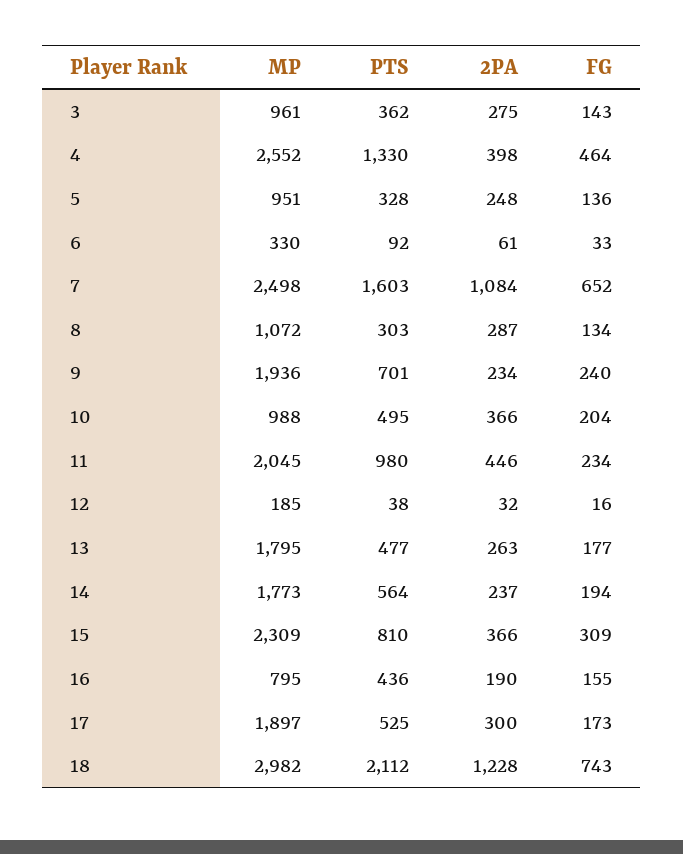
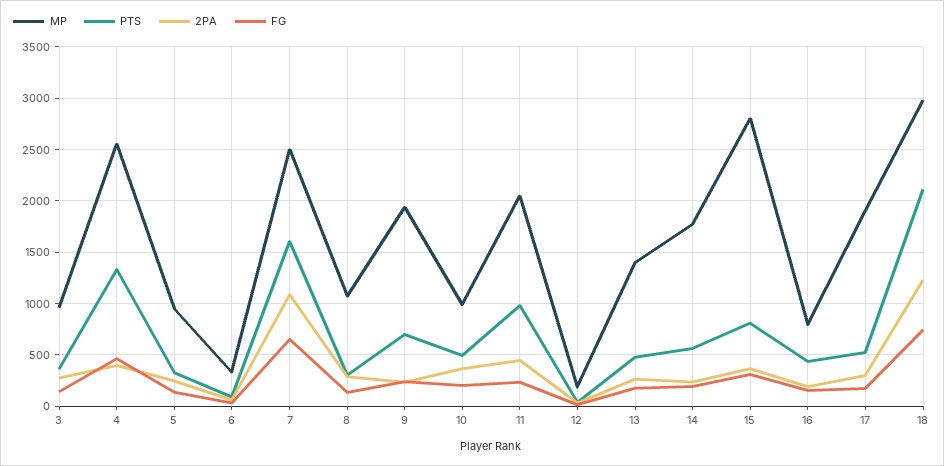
  {
    "MP": {
      "3": 961,
      "4": 2552,
      "5": 951,
      "6": 330,
      "7": 2498,
      "8": 1072,
      "9": 1936,
      "10": 988,
      "11": 2045,
      "12": 185,
-     "13": 1795,
+     "13": 1400,
      "14": 1773,
-     "15": 2309,
+     "15": 2800,
      "16": 795,
      "17": 1897,
      "18": 2982
    },
    "PTS": {
      "3": 362,
      "4": 1330,
      "5": 328,
      "6": 92,
      "7": 1603,
      "8": 303,
      "9": 701,
      "10": 495,
      "11": 980,
      "12": 38,
      "13": 477,
      "14": 564,
      "15": 810,
      "16": 436,
      "17": 525,
      "18": 2112
    },
    "2PA": {
      "3": 275,
      "4": 398,
      "5": 248,
      "6": 61,
      "7": 1084,
      "8": 287,
      "9": 234,
      "10": 366,
      "11": 446,
      "12": 32,
      "13": 263,
      "14": 237,
      "15": 366,
      "16": 190,
      "17": 300,
      "18": 1228
    },
    "FG": {
      "3": 143,
      "4": 464,
      "5": 136,
      "6": 33,
      "7": 652,
      "8": 134,
      "9": 240,
      "10": 204,
      "11": 234,
      "12": 16,
      "13": 177,
      "14": 194,
      "15": 309,
      "16": 155,
      "17": 173,
      "18": 743
    }
  }

